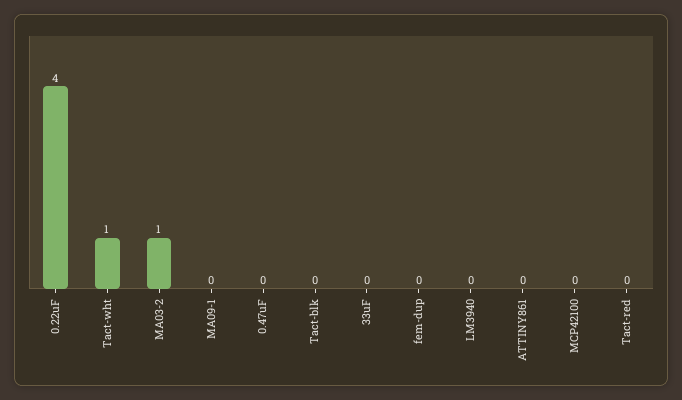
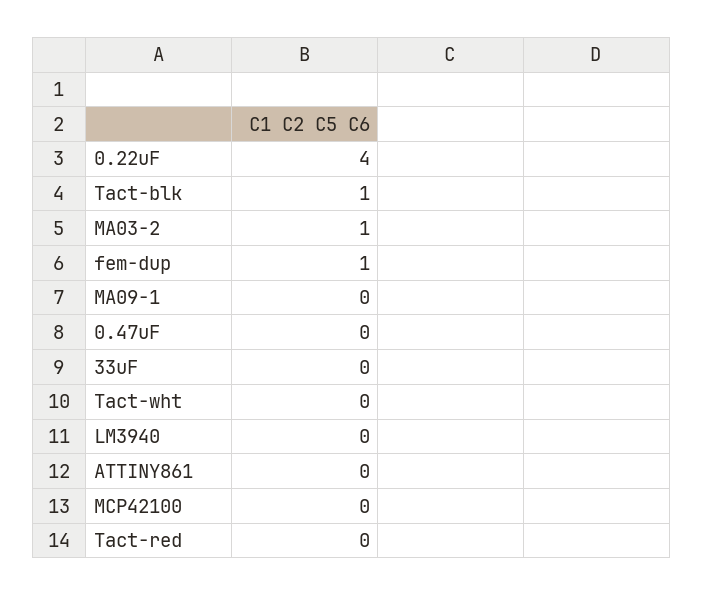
  {
    "0.22uF": 4,
-   "Tact-wht": 1,
+   "Tact-wht": 0,
    "MA03-2": 1,
    "MA09-1": 0,
    "0.47uF": 0,
-   "Tact-blk": 0,
+   "Tact-blk": 1,
    "33uF": 0,
-   "fem-dup": 0,
+   "fem-dup": 1,
    "LM3940": 0,
    "ATTINY861": 0,
    "MCP42100": 0,
    "Tact-red": 0
  }

